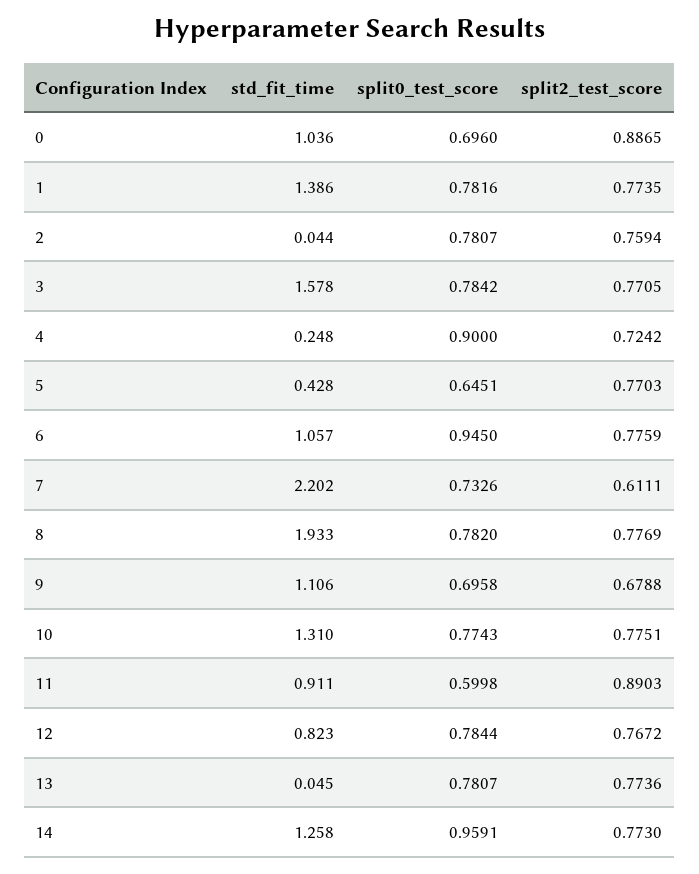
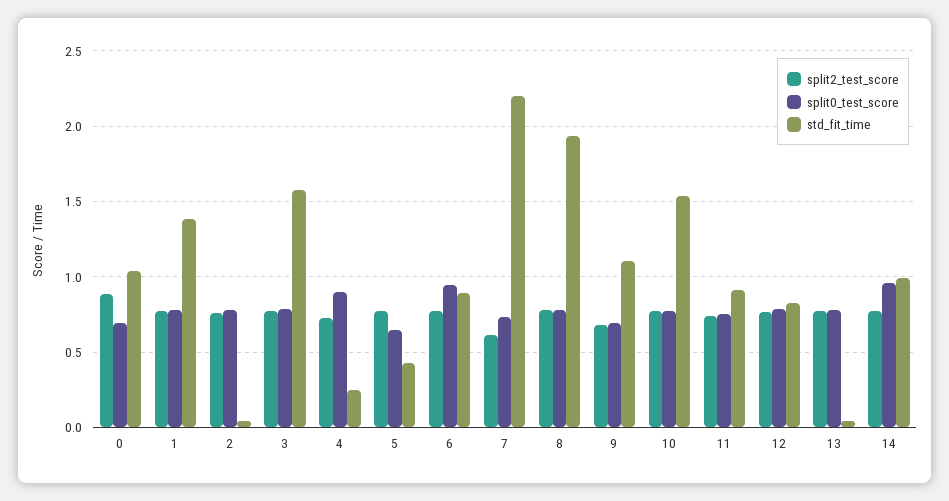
  {
    "std_fit_time": {
      "0": 1.036,
      "1": 1.386,
      "2": 0.044,
      "3": 1.578,
      "4": 0.248,
      "5": 0.428,
-     "6": 1.057,
+     "6": 0.9,
      "7": 2.202,
      "8": 1.933,
      "9": 1.106,
-     "10": 1.31,
+     "10": 1.55,
      "11": 0.911,
      "12": 0.823,
      "13": 0.045,
-     "14": 1.258
+     "14": 1
    },
    "split0_test_score": {
      "0": 0.696,
      "1": 0.7816,
      "2": 0.7807,
      "3": 0.7842,
      "4": 0.9,
      "5": 0.6451,
      "6": 0.945,
      "7": 0.7326,
      "8": 0.782,
      "9": 0.6958,
      "10": 0.7743,
-     "11": 0.5998,
+     "11": 0.75,
      "12": 0.7844,
      "13": 0.7807,
      "14": 0.9591
    },
    "split2_test_score": {
      "0": 0.8865,
      "1": 0.7735,
      "2": 0.7594,
      "3": 0.7705,
      "4": 0.7242,
      "5": 0.7703,
      "6": 0.7759,
      "7": 0.6111,
      "8": 0.7769,
      "9": 0.6788,
      "10": 0.7751,
-     "11": 0.8903,
+     "11": 0.75,
      "12": 0.7672,
      "13": 0.7736,
      "14": 0.773
    }
  }

